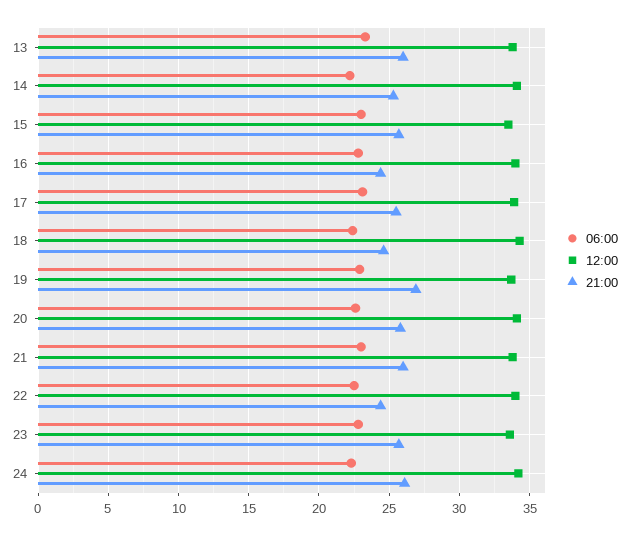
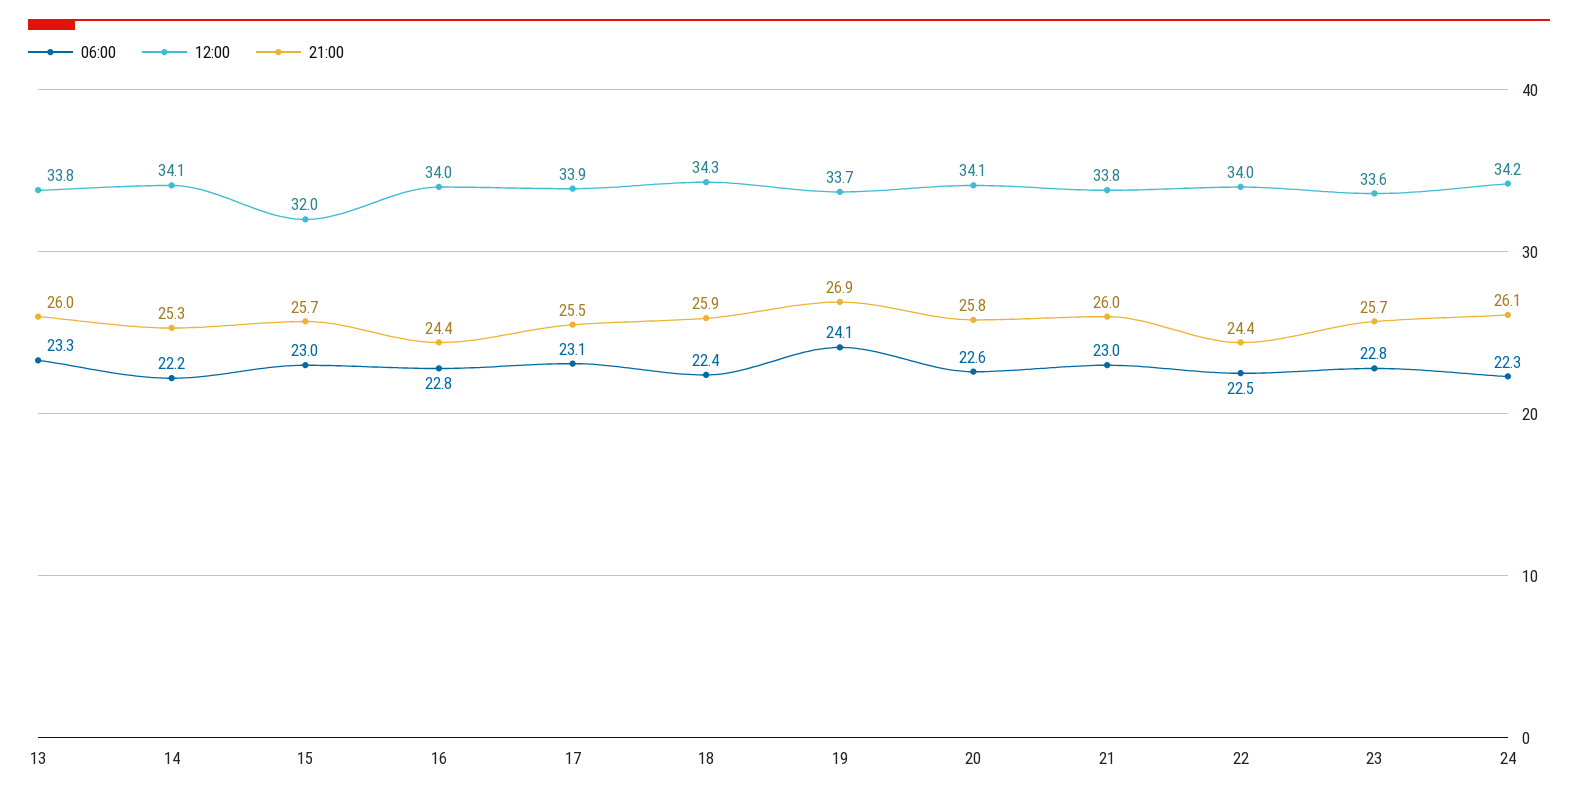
  {
    "06:00": {
      "13": 23.3,
      "14": 22.2,
      "15": 23,
      "16": 22.8,
      "17": 23.1,
      "18": 22.4,
-     "19": 23,
+     "19": 24.1,
      "20": 22.6,
      "21": 23,
      "22": 22.5,
      "23": 22.8,
      "24": 22.3
    },
    "12:00": {
      "13": 33.8,
      "14": 34.1,
-     "15": 33.5,
+     "15": 32,
      "16": 34,
      "17": 33.9,
      "18": 34.3,
      "19": 33.7,
      "20": 34.1,
      "21": 33.8,
      "22": 34,
      "23": 33.6,
      "24": 34.2
    },
    "21:00": {
      "13": 26,
      "14": 25.3,
      "15": 25.7,
      "16": 24.4,
      "17": 25.5,
-     "18": 24.5,
+     "18": 25.9,
      "19": 26.9,
      "20": 25.8,
      "21": 26,
      "22": 24.4,
      "23": 25.7,
      "24": 26.1
    }
  }

